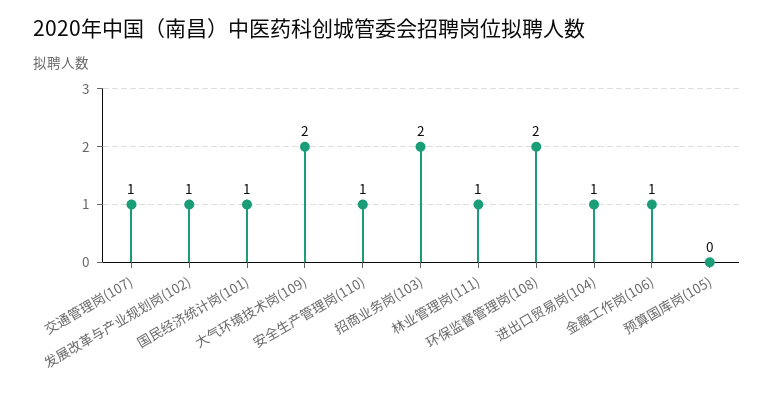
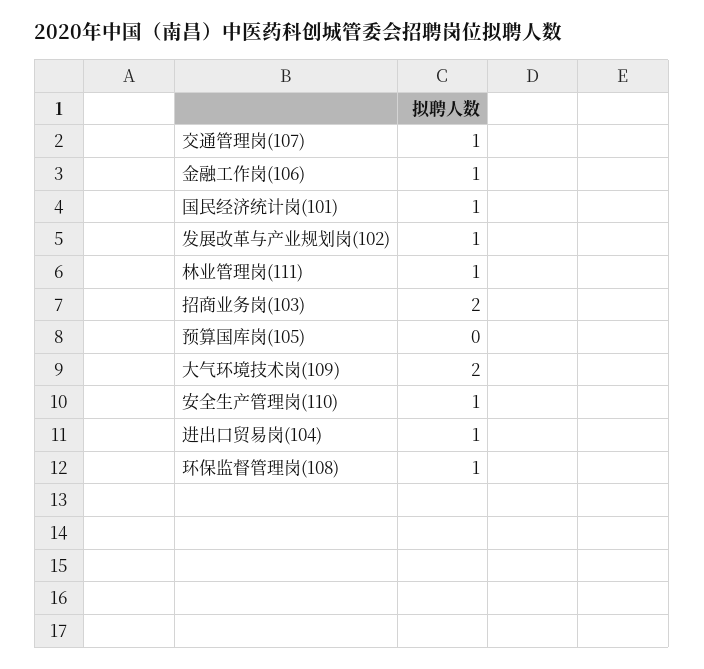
  {
    "交通管理岗(107)": 1,
    "发展改革与产业规划岗(102)": 1,
    "国民经济统计岗(101)": 1,
    "大气环境技术岗(109)": 2,
    "安全生产管理岗(110)": 1,
    "招商业务岗(103)": 2,
    "林业管理岗(111)": 1,
-   "环保监督管理岗(108)": 2,
+   "环保监督管理岗(108)": 1,
    "进出口贸易岗(104)": 1,
    "金融工作岗(106)": 1,
    "预算国库岗(105)": 0
  }

